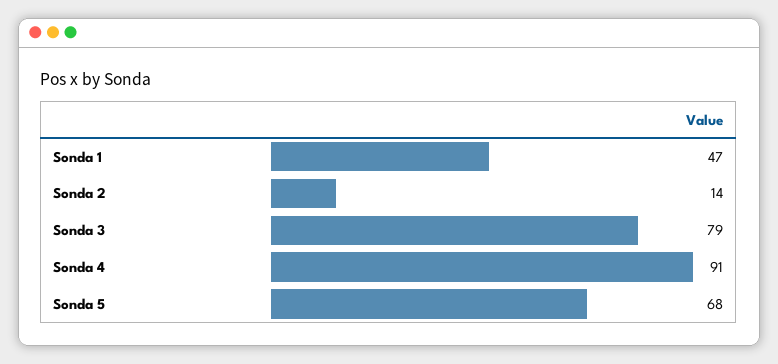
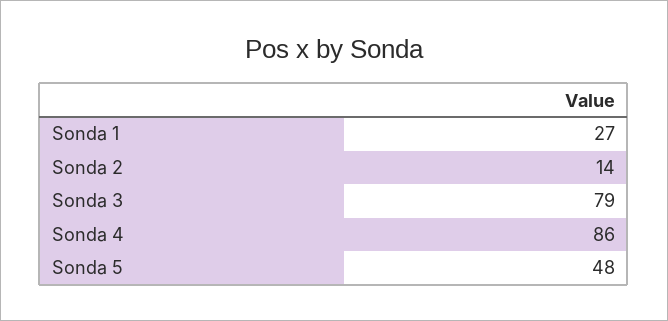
  {
-   "Sonda 1": 47,
+   "Sonda 1": 27,
    "Sonda 2": 14,
    "Sonda 3": 79,
-   "Sonda 4": 91,
+   "Sonda 4": 86,
-   "Sonda 5": 68
+   "Sonda 5": 48
  }

